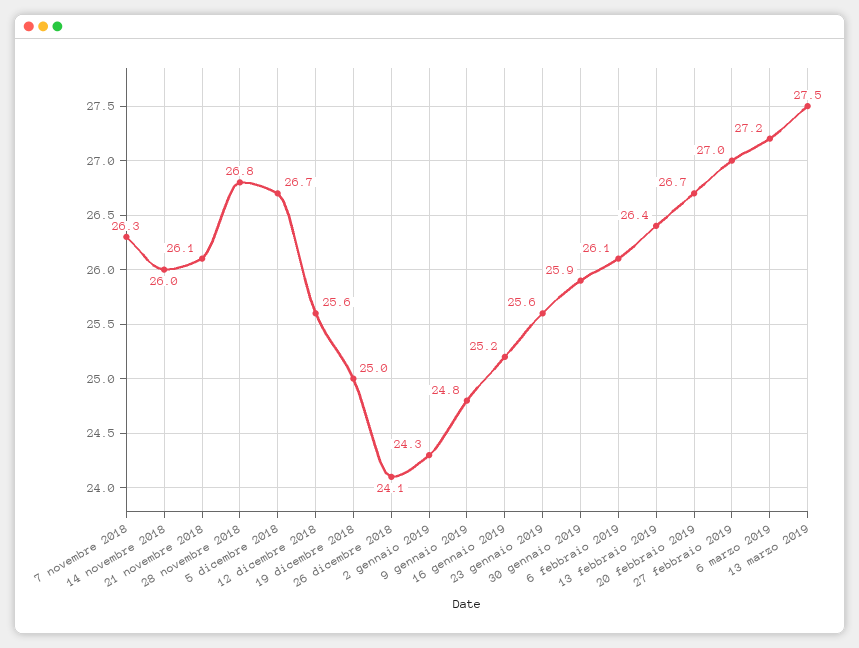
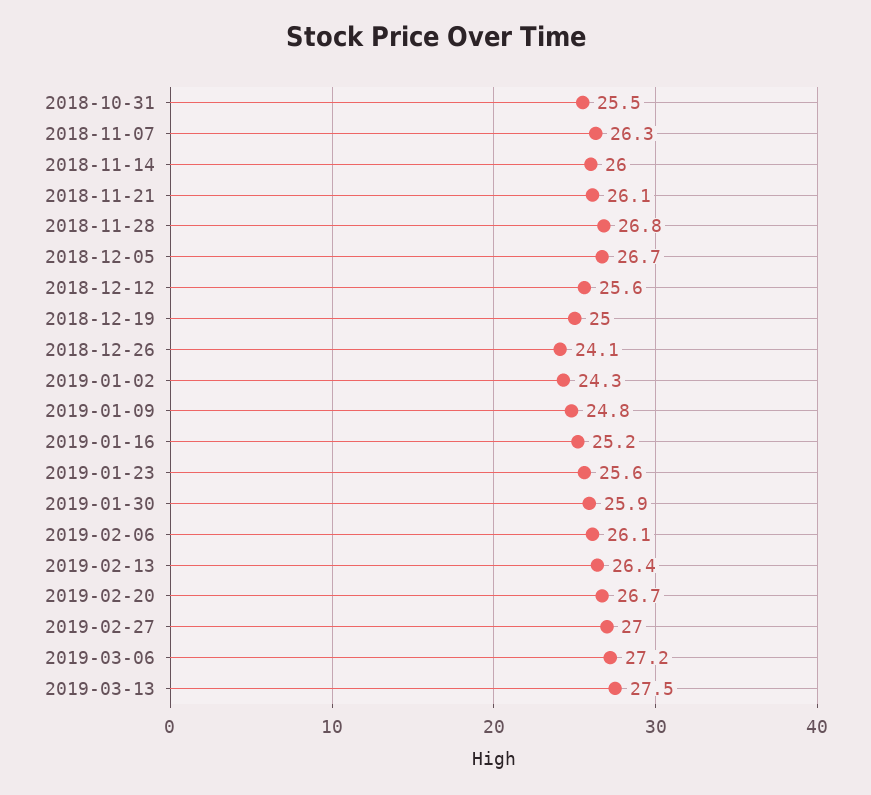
  {
    "7 novembre 2018": 26.3,
    "14 novembre 2018": 26,
    "21 novembre 2018": 26.1,
    "28 novembre 2018": 26.8,
    "5 dicembre 2018": 26.7,
    "12 dicembre 2018": 25.6,
    "19 dicembre 2018": 25,
    "26 dicembre 2018": 24.1,
    "2 gennaio 2019": 24.3,
    "9 gennaio 2019": 24.8,
    "16 gennaio 2019": 25.2,
    "23 gennaio 2019": 25.6,
    "30 gennaio 2019": 25.9,
    "6 febbraio 2019": 26.1,
    "13 febbraio 2019": 26.4,
    "20 febbraio 2019": 26.7,
    "27 febbraio 2019": 27,
    "6 marzo 2019": 27.2,
-   "13 marzo 2019": 27.5
+   "13 marzo 2019": 27.5,
+   "2018-10-31": 25.5
  }

